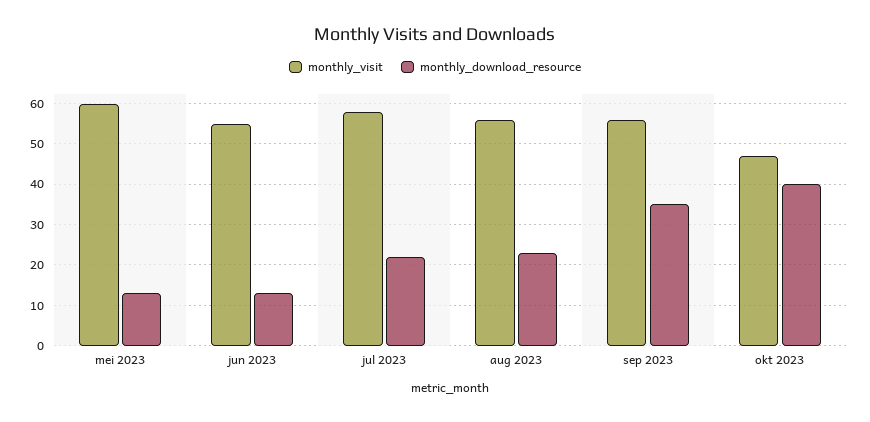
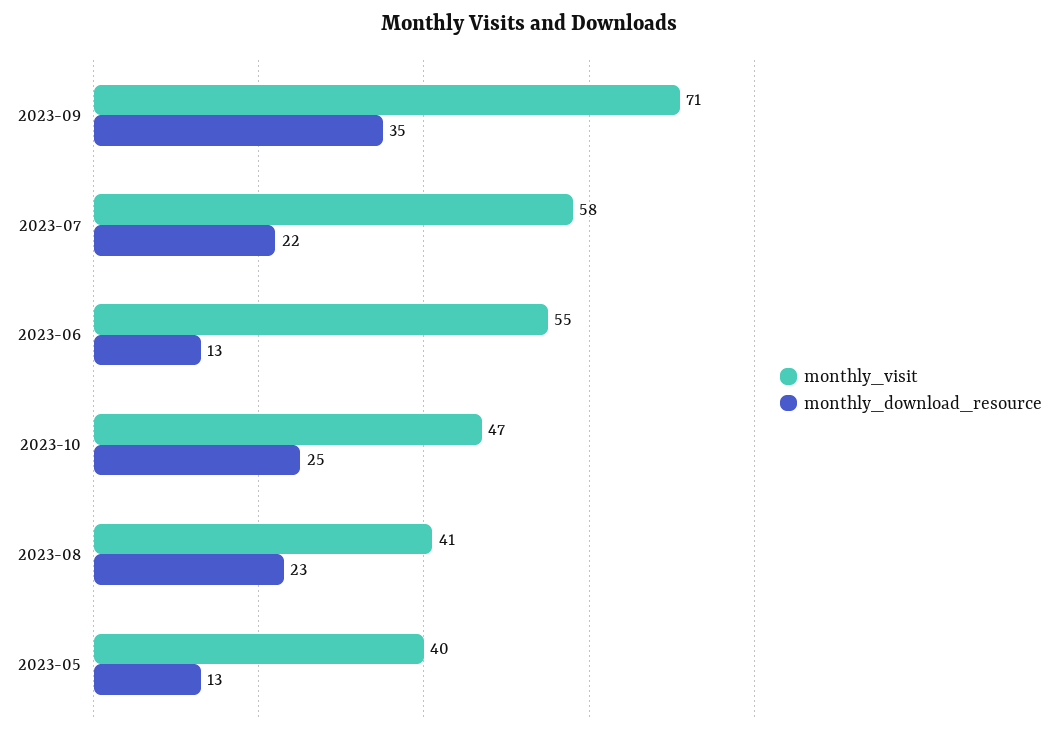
  {
    "monthly_visit": {
-     "mei 2023": 60,
+     "mei 2023": 40,
      "jun 2023": 55,
      "jul 2023": 58,
-     "aug 2023": 55,
+     "aug 2023": 41,
-     "sep 2023": 55,
+     "sep 2023": 71,
      "okt 2023": 47
    },
    "monthly_download_resource": {
      "mei 2023": 13,
      "jun 2023": 13,
      "jul 2023": 22,
      "aug 2023": 23,
      "sep 2023": 35,
-     "okt 2023": 40
+     "okt 2023": 25
    }
  }

